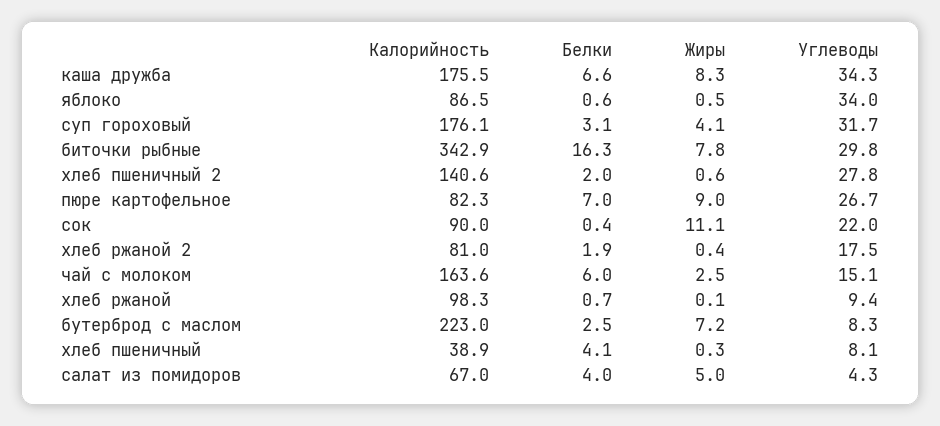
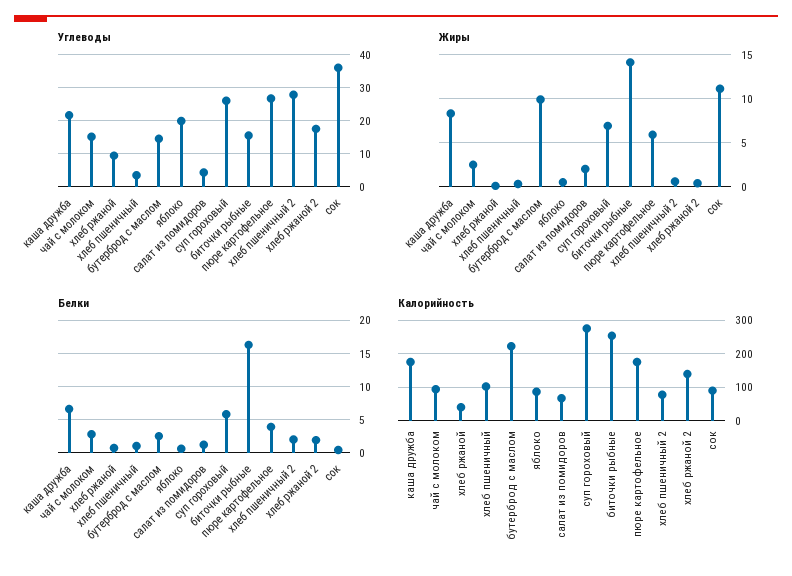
  {
    "Калорийность": {
      "каша дружба": 175.5,
      "яблоко": 86.5,
-     "суп гороховый": 176.1,
+     "суп гороховый": 280,
-     "биточки рыбные": 342.9,
+     "биточки рыбные": 260,
-     "хлеб пшеничный 2": 140.6,
+     "хлеб пшеничный 2": 80,
-     "пюре картофельное": 82.3,
+     "пюре картофельное": 180,
      "сок": 90,
-     "хлеб ржаной 2": 81,
+     "хлеб ржаной 2": 140,
-     "чай с молоком": 163.6,
+     "чай с молоком": 100,
-     "хлеб ржаной": 98.3,
+     "хлеб ржаной": 40,
      "бутерброд с маслом": 223,
-     "хлеб пшеничный": 38.9,
+     "хлеб пшеничный": 100,
      "салат из помидоров": 67
    },
    "Белки": {
      "каша дружба": 6.6,
      "яблоко": 0.6,
-     "суп гороховый": 3.1,
+     "суп гороховый": 6,
      "биточки рыбные": 16.3,
      "хлеб пшеничный 2": 2,
-     "пюре картофельное": 7,
+     "пюре картофельное": 4,
      "сок": 0.4,
      "хлеб ржаной 2": 1.9,
-     "чай с молоком": 6,
+     "чай с молоком": 3,
      "хлеб ржаной": 0.7,
      "бутерброд с маслом": 2.5,
-     "хлеб пшеничный": 4.1,
+     "хлеб пшеничный": 1,
-     "салат из помидоров": 4
+     "салат из помидоров": 1
    },
    "Жиры": {
      "каша дружба": 8.3,
      "яблоко": 0.5,
-     "суп гороховый": 4.1,
+     "суп гороховый": 7,
-     "биточки рыбные": 7.8,
+     "биточки рыбные": 14,
      "хлеб пшеничный 2": 0.6,
-     "пюре картофельное": 9,
+     "пюре картофельное": 6,
      "сок": 11.1,
      "хлеб ржаной 2": 0.4,
      "чай с молоком": 2.5,
      "хлеб ржаной": 0.1,
-     "бутерброд с маслом": 7.2,
+     "бутерброд с маслом": 10,
      "хлеб пшеничный": 0.3,
-     "салат из помидоров": 5
+     "салат из помидоров": 2
    },
    "Углеводы": {
-     "каша дружба": 34.3,
+     "каша дружба": 22,
-     "яблоко": 34,
+     "яблоко": 20,
-     "суп гороховый": 31.7,
+     "суп гороховый": 26,
-     "биточки рыбные": 29.8,
+     "биточки рыбные": 16,
      "хлеб пшеничный 2": 27.8,
      "пюре картофельное": 26.7,
-     "сок": 22,
+     "сок": 36,
      "хлеб ржаной 2": 17.5,
      "чай с молоком": 15.1,
      "хлеб ржаной": 9.4,
-     "бутерброд с маслом": 8.3,
+     "бутерброд с маслом": 14,
-     "хлеб пшеничный": 8.1,
+     "хлеб пшеничный": 4,
      "салат из помидоров": 4.3
    }
  }

